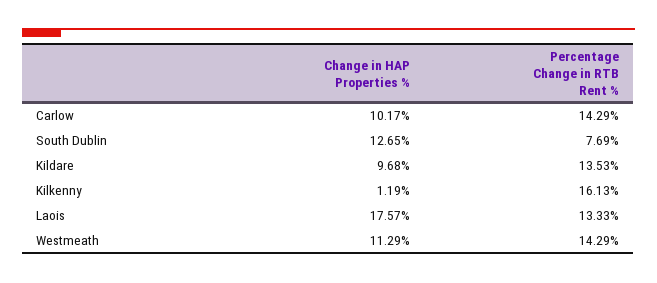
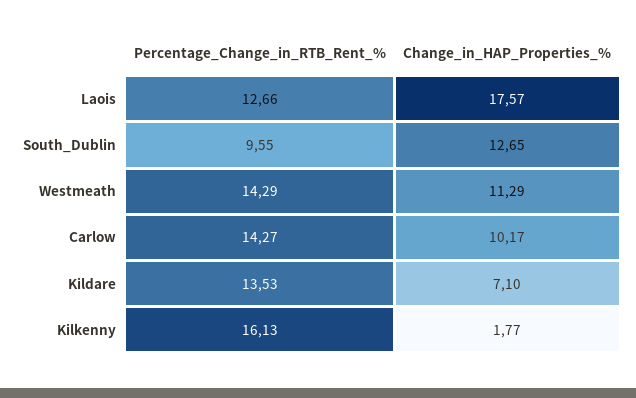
  {
    "Change in HAP Properties %": {
      "Carlow": 10.17,
      "South Dublin": 12.65,
-     "Kildare": 9.68,
+     "Kildare": 7.1,
-     "Kilkenny": 1.19,
+     "Kilkenny": 1.77,
      "Laois": 17.57,
      "Westmeath": 11.29
    },
    "Percentage Change in RTB Rent %": {
-     "Carlow": 14.29,
+     "Carlow": 14.27,
-     "South Dublin": 7.69,
+     "South Dublin": 9.55,
      "Kildare": 13.53,
      "Kilkenny": 16.13,
-     "Laois": 13.33,
+     "Laois": 12.66,
      "Westmeath": 14.29
    }
  }

